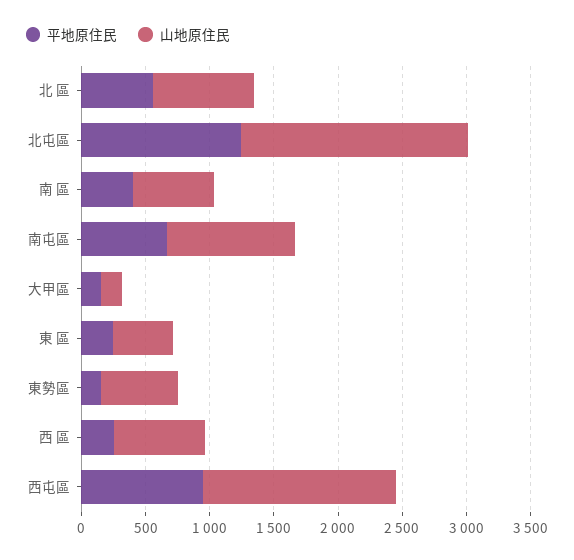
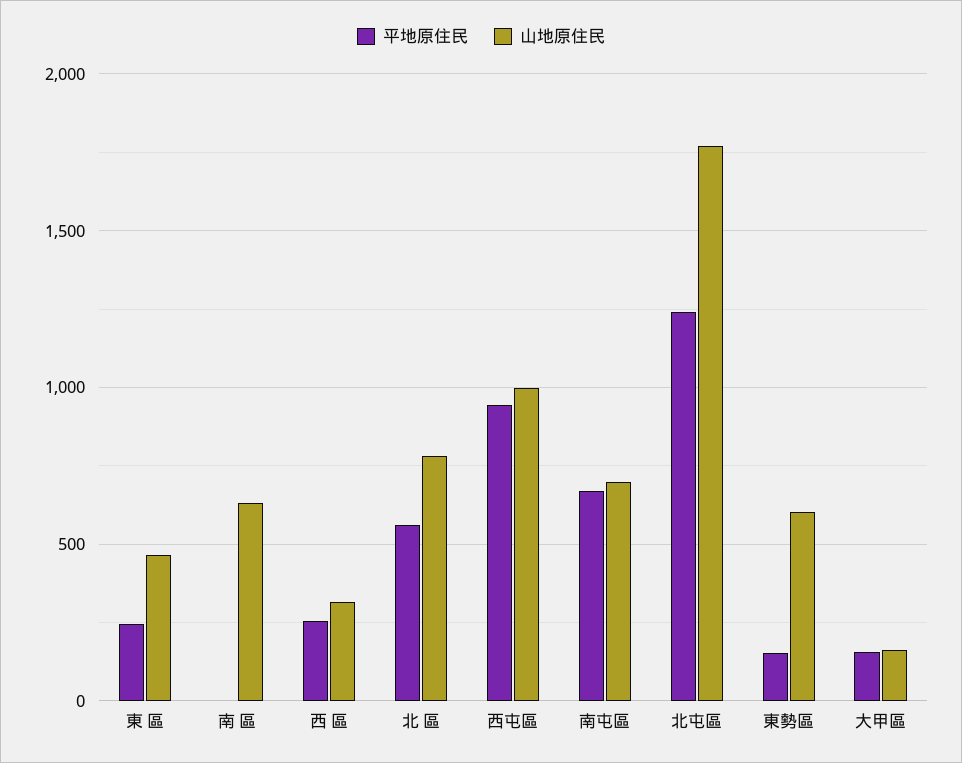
  {
    "平地原住民": {
      "北 區": 550,
      "北屯區": 1250,
-     "南 區": 400,
+     "南 區": 0,
      "南屯區": 650,
      "大甲區": 150,
      "東 區": 250,
      "東勢區": 150,
      "西 區": 250,
      "西屯區": 950
    },
    "山地原住民": {
      "北 區": 800,
      "北屯區": 1750,
      "南 區": 650,
-     "南屯區": 1000,
+     "南屯區": 700,
      "大甲區": 150,
      "東 區": 450,
      "東勢區": 600,
-     "西 區": 700,
+     "西 區": 300,
-     "西屯區": 1500
+     "西屯區": 1000
    }
  }

